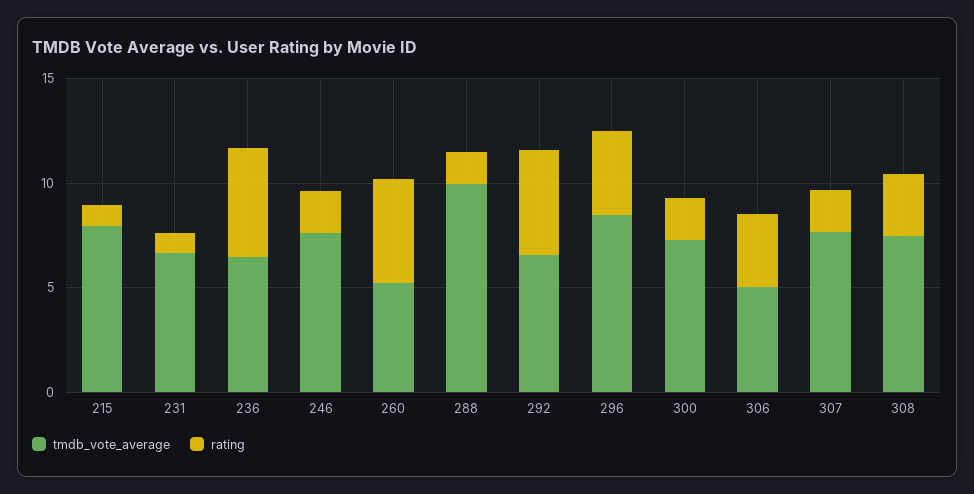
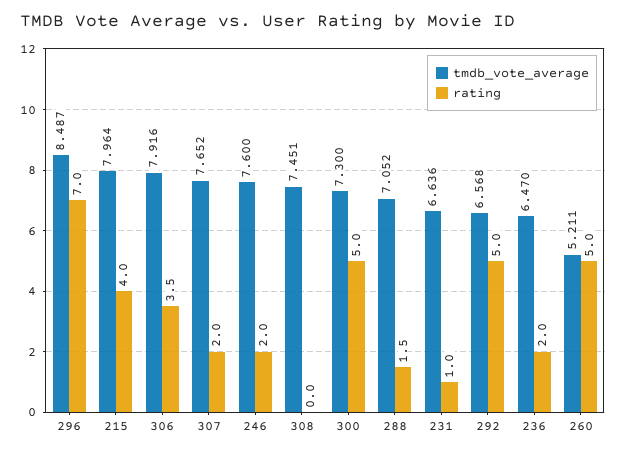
  {
    "tmdb_vote_average": {
      "215": 7.964,
      "231": 6.636,
      "236": 6.47,
      "246": 7.6,
      "260": 5.211,
-     "288": 10,
+     "288": 7.052,
      "292": 6.568,
      "296": 8.487,
      "300": 7.3,
-     "306": 5,
+     "306": 7.916,
      "307": 7.652,
      "308": 7.451
    },
    "rating": {
-     "215": 1,
+     "215": 4,
      "231": 1,
-     "236": 5,
+     "236": 2,
      "246": 2,
      "260": 5,
      "288": 1.5,
      "292": 5,
-     "296": 4,
+     "296": 7,
-     "300": 2,
+     "300": 5,
      "306": 3.5,
      "307": 2,
-     "308": 3
+     "308": 0
    }
  }

